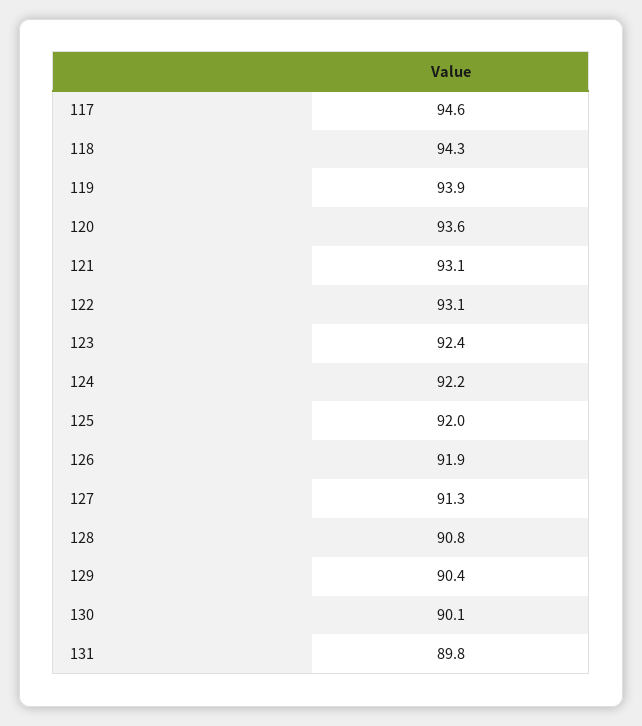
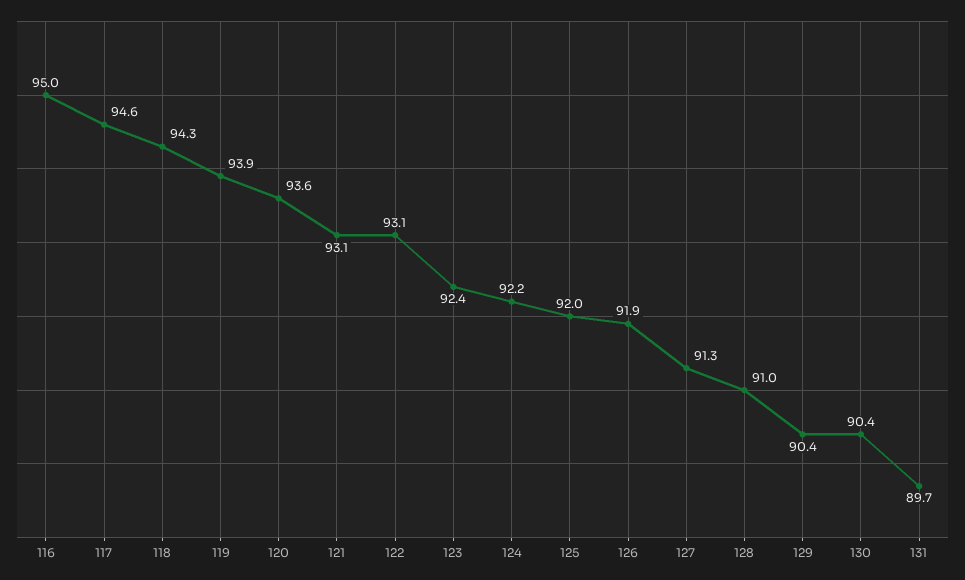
  {
    "117": 94.6,
    "118": 94.3,
    "119": 93.9,
    "120": 93.6,
    "121": 93.1,
    "122": 93.1,
    "123": 92.4,
    "124": 92.2,
    "125": 92,
    "126": 91.9,
    "127": 91.3,
-   "128": 90.8,
+   "128": 91,
    "129": 90.4,
-   "130": 90.1,
+   "130": 90.4,
-   "131": 89.8
+   "131": 89.7,
+   "116": 95
  }

